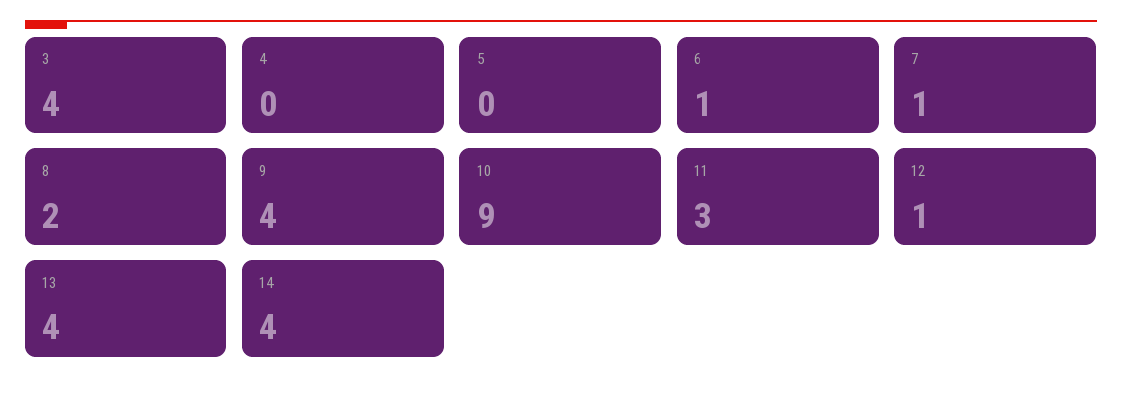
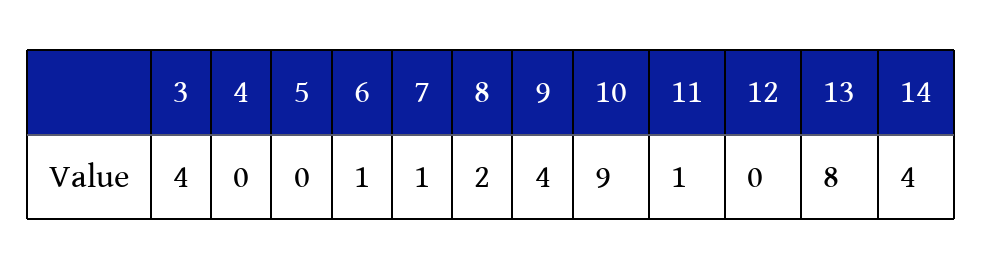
  {
    "3": 4,
    "4": 0,
    "5": 0,
    "6": 1,
    "7": 1,
    "8": 2,
    "9": 4,
    "10": 9,
-   "11": 3,
+   "11": 1,
-   "12": 1,
+   "12": 0,
-   "13": 4,
+   "13": 8,
    "14": 4
  }

